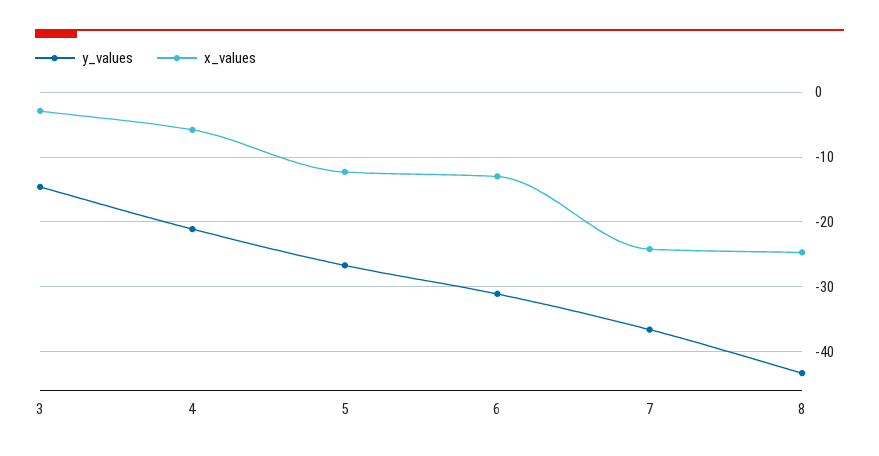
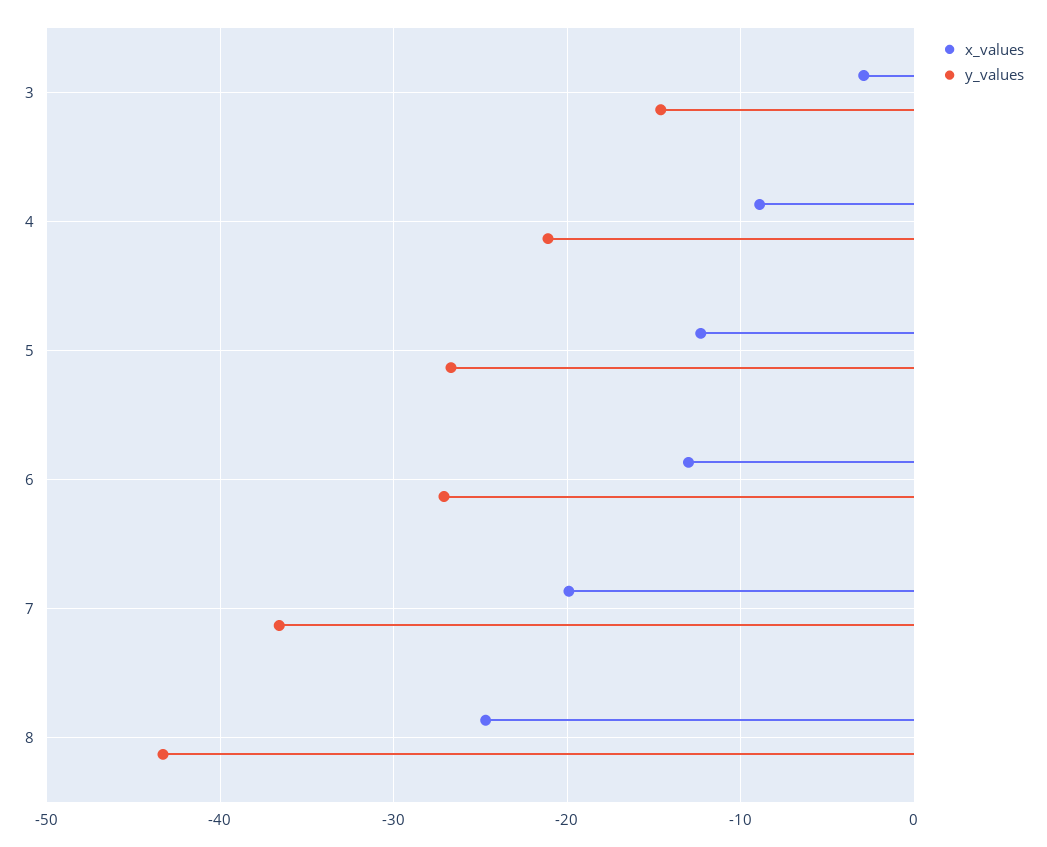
  {
    "y_values": {
      "3": -15,
      "4": -21,
      "5": -27,
-     "6": -31,
+     "6": -27,
      "7": -37,
      "8": -43
    },
    "x_values": {
      "3": -3,
-     "4": -6,
+     "4": -9,
      "5": -12,
      "6": -13,
-     "7": -24,
+     "7": -20,
      "8": -25
    }
  }

